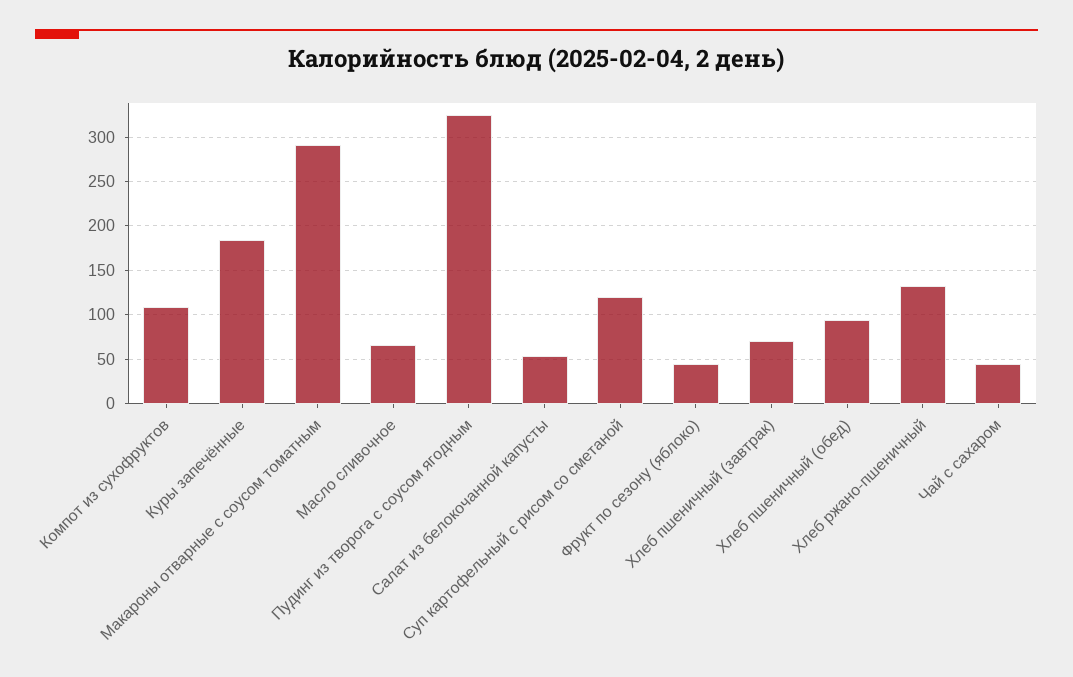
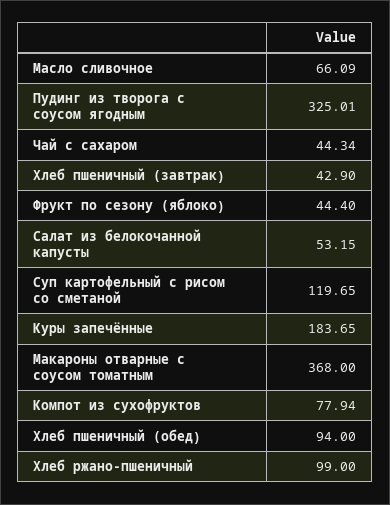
  {
-   "Компот из сухофруктов": 110,
+   "Компот из сухофруктов": 77.94,
    "Куры запечённые": 183.65,
-   "Макароны отварные с соусом томатным": 290,
+   "Макароны отварные с соусом томатным": 368,
    "Масло сливочное": 66.09,
    "Пудинг из творога с соусом ягодным": 325.01,
    "Салат из белокочанной капусты": 53.15,
    "Суп картофельный с рисом со сметаной": 119.65,
    "Фрукт по сезону (яблоко)": 44.4,
-   "Хлеб пшеничный (завтрак)": 70,
+   "Хлеб пшеничный (завтрак)": 42.9,
    "Хлеб пшеничный (обед)": 94,
-   "Хлеб ржано-пшеничный": 130,
+   "Хлеб ржано-пшеничный": 99,
    "Чай с сахаром": 44.34
  }

